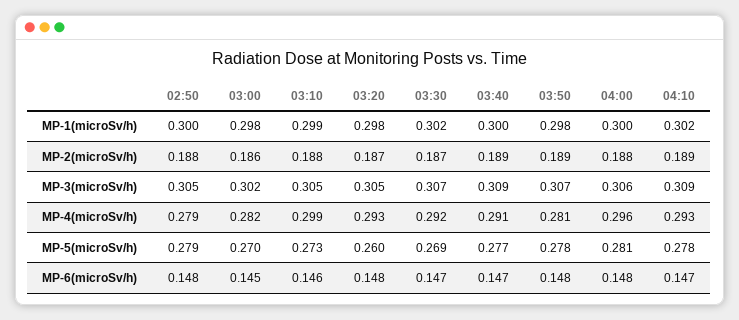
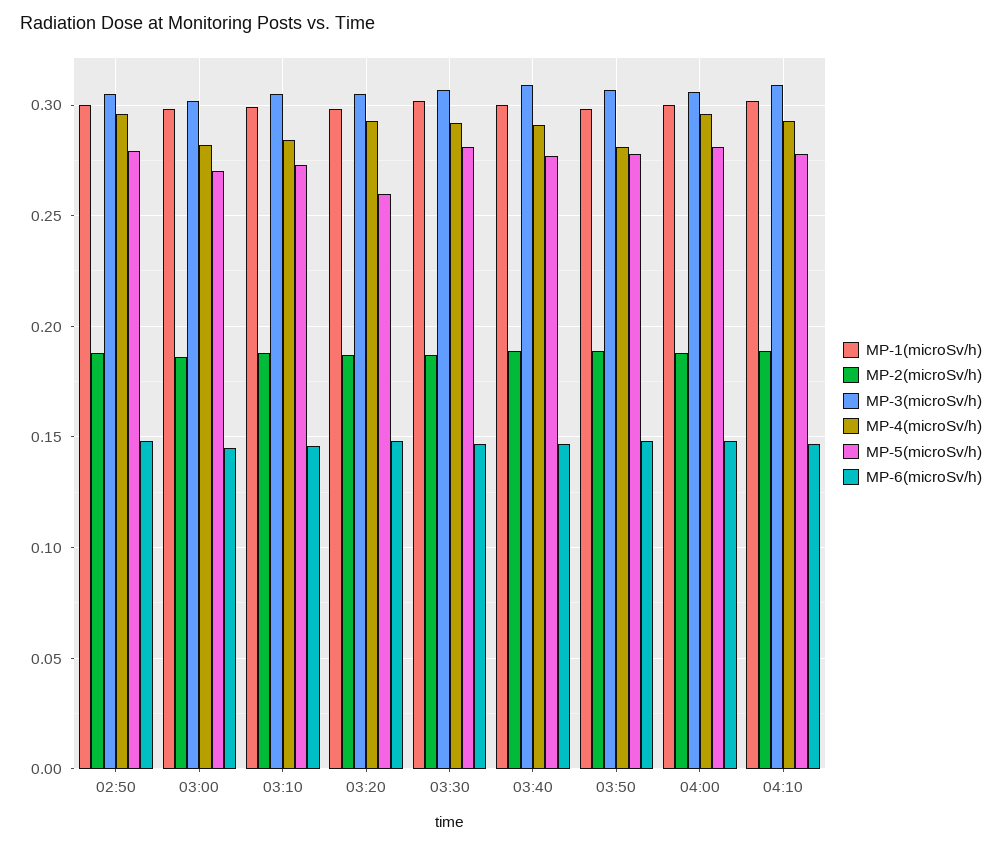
  {
    "MP-1(microSv/h)": {
      "02:50": 0.3,
      "03:00": 0.298,
      "03:10": 0.299,
      "03:20": 0.298,
      "03:30": 0.302,
      "03:40": 0.3,
      "03:50": 0.298,
      "04:00": 0.3,
      "04:10": 0.302
    },
    "MP-2(microSv/h)": {
      "02:50": 0.188,
      "03:00": 0.186,
      "03:10": 0.188,
      "03:20": 0.187,
      "03:30": 0.187,
      "03:40": 0.189,
      "03:50": 0.189,
      "04:00": 0.188,
      "04:10": 0.189
    },
    "MP-3(microSv/h)": {
      "02:50": 0.305,
      "03:00": 0.302,
      "03:10": 0.305,
      "03:20": 0.305,
      "03:30": 0.307,
      "03:40": 0.309,
      "03:50": 0.307,
      "04:00": 0.306,
      "04:10": 0.309
    },
    "MP-4(microSv/h)": {
-     "02:50": 0.279,
+     "02:50": 0.295,
      "03:00": 0.282,
-     "03:10": 0.299,
+     "03:10": 0.285,
      "03:20": 0.293,
      "03:30": 0.292,
      "03:40": 0.291,
      "03:50": 0.281,
      "04:00": 0.296,
      "04:10": 0.293
    },
    "MP-5(microSv/h)": {
      "02:50": 0.279,
      "03:00": 0.27,
      "03:10": 0.273,
      "03:20": 0.26,
-     "03:30": 0.269,
+     "03:30": 0.28,
      "03:40": 0.277,
      "03:50": 0.278,
      "04:00": 0.281,
      "04:10": 0.278
    },
    "MP-6(microSv/h)": {
      "02:50": 0.148,
      "03:00": 0.145,
      "03:10": 0.146,
      "03:20": 0.148,
      "03:30": 0.147,
      "03:40": 0.147,
      "03:50": 0.148,
      "04:00": 0.148,
      "04:10": 0.147
    }
  }

